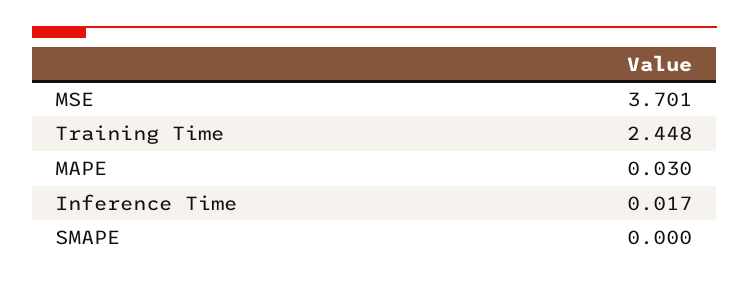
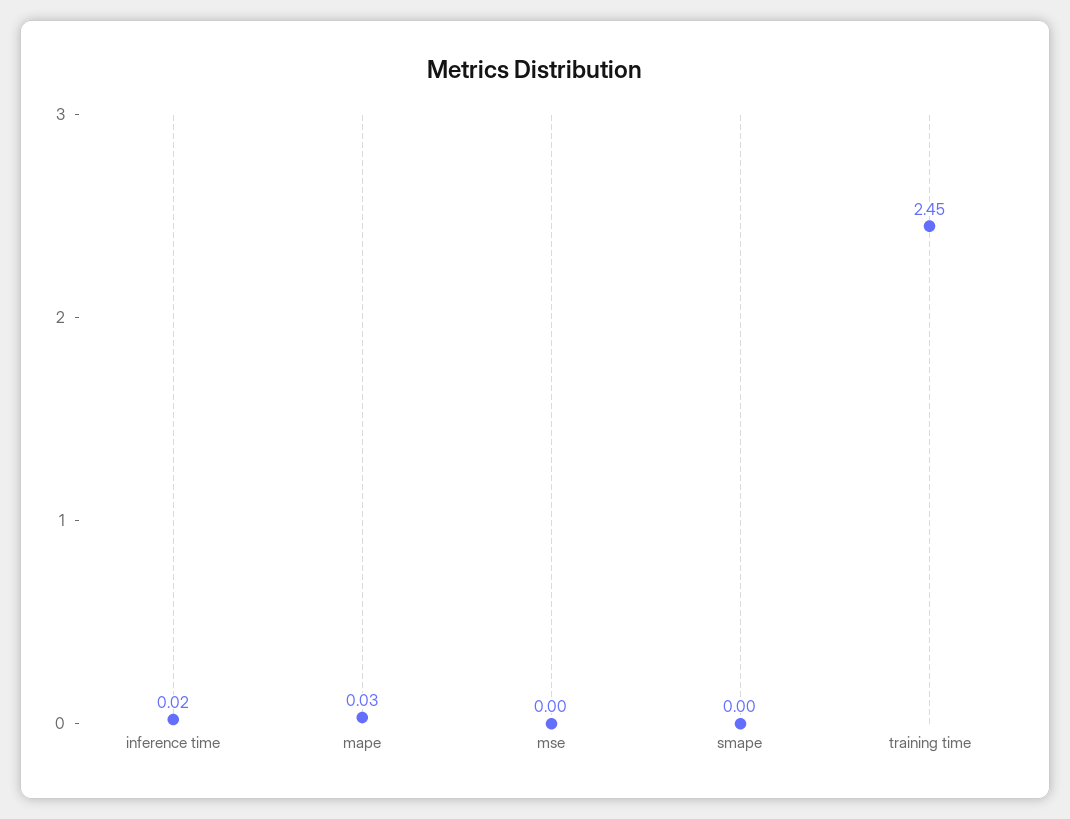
  {
-   "MSE": 3.701,
+   "MSE": 0,
    "Training Time": 2.448,
    "MAPE": 0.03,
    "Inference Time": 0.017,
    "SMAPE": 0
  }

